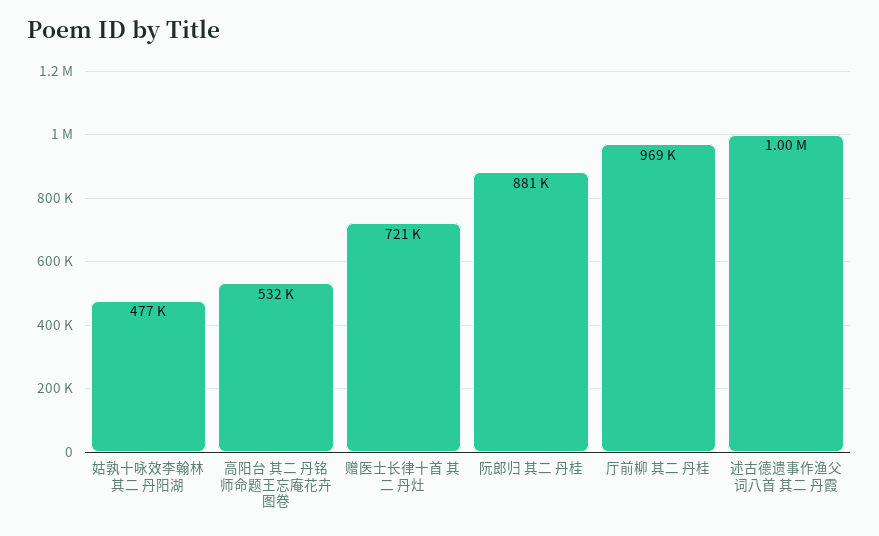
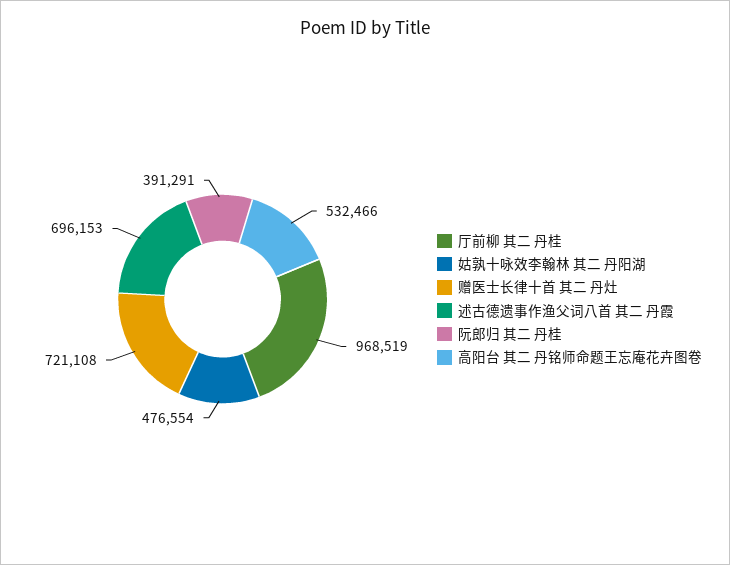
  {
    "姑孰十咏效李翰林 其二 丹阳湖": 476554,
    "高阳台 其二 丹铭师命题王忘庵花卉图卷": 532466,
    "赠医士长律十首 其二 丹灶": 721108,
-   "阮郎归 其二 丹桂": 881000,
+   "阮郎归 其二 丹桂": 391291,
    "厅前柳 其二 丹桂": 968519,
-   "述古德遗事作渔父词八首 其二 丹霞": 1000000
+   "述古德遗事作渔父词八首 其二 丹霞": 696153
  }

